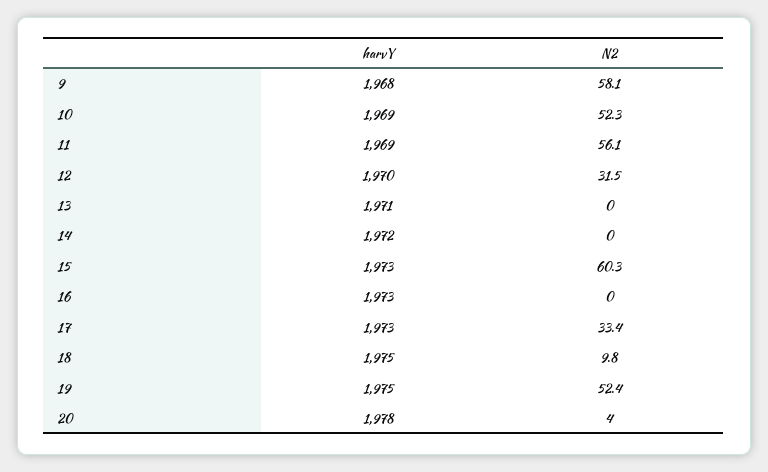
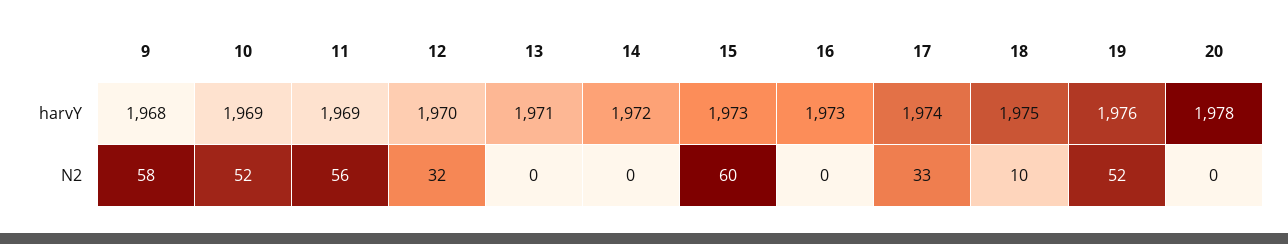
  {
    "harvY": {
      "9": 1968,
      "10": 1969,
      "11": 1969,
      "12": 1970,
      "13": 1971,
      "14": 1972,
      "15": 1973,
      "16": 1973,
-     "17": 1973,
+     "17": 1974,
      "18": 1975,
-     "19": 1975,
+     "19": 1976,
      "20": 1978
    },
    "N2": {
      "9": 58.1,
      "10": 52.3,
      "11": 56.1,
      "12": 31.5,
      "13": 0,
      "14": 0,
      "15": 60.3,
      "16": 0,
      "17": 33.4,
      "18": 9.8,
      "19": 52.4,
-     "20": 4
+     "20": 0
    }
  }

